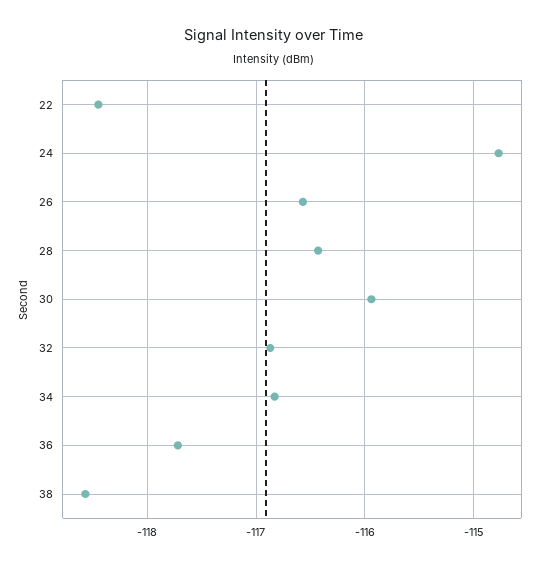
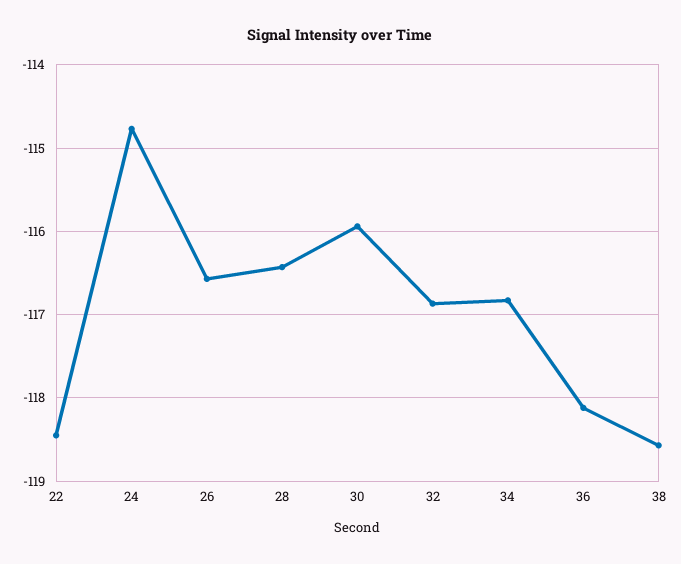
  {
    "22": -118.5,
    "24": -114.8,
    "26": -116.6,
    "28": -116.4,
    "30": -115.9,
    "32": -116.9,
    "34": -116.8,
-   "36": -117.7,
+   "36": -118.1,
    "38": -118.6
  }

